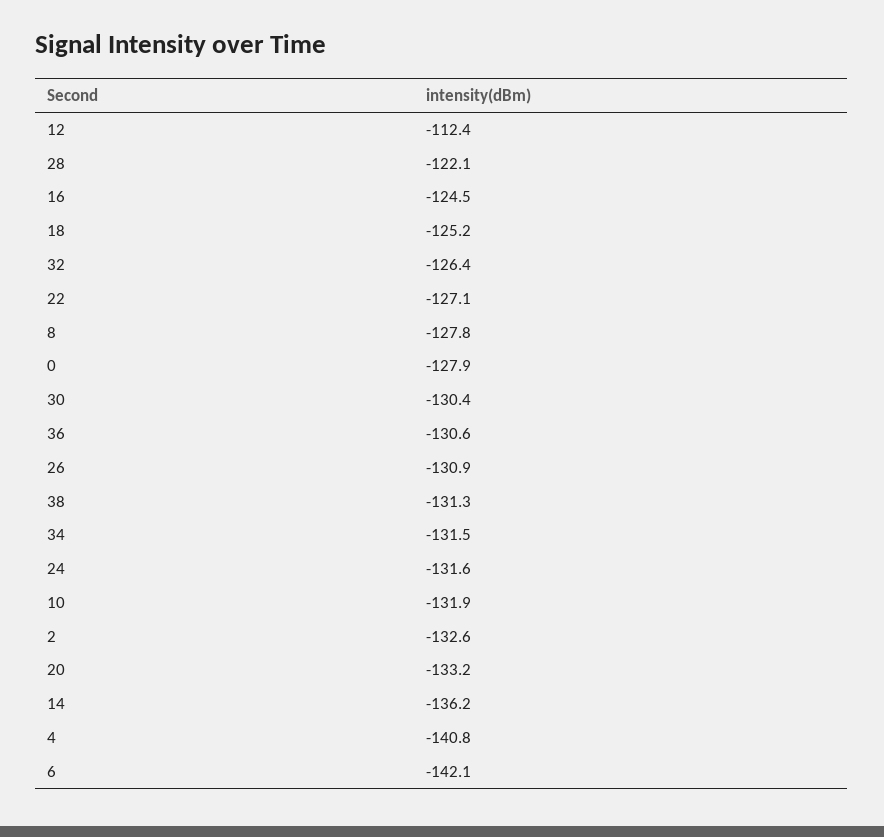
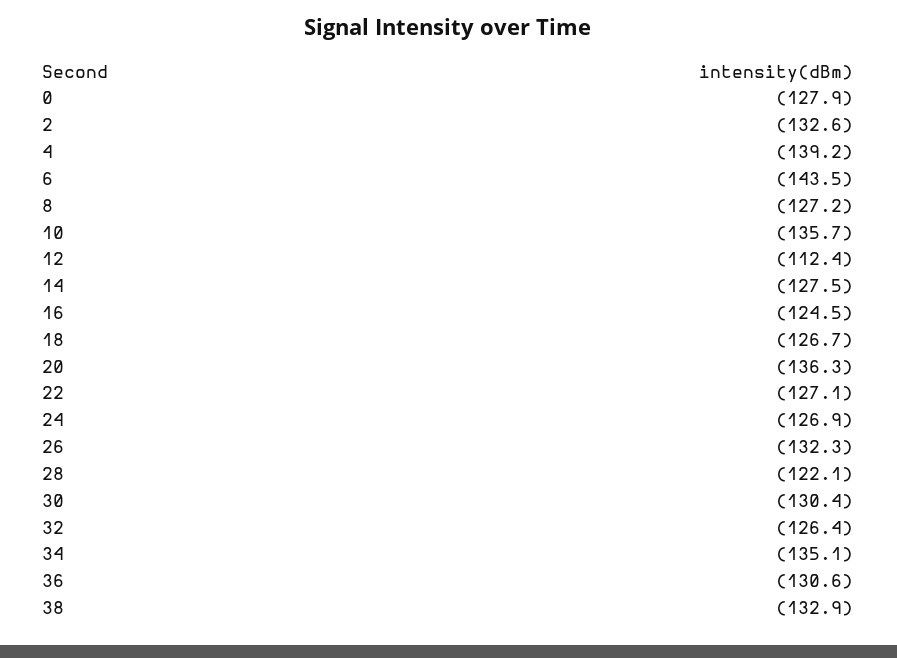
  {
    "12": -112.4,
    "28": -122.1,
    "16": -124.5,
-   "18": -125.2,
+   "18": -126.7,
    "32": -126.4,
    "22": -127.1,
-   "8": -127.8,
+   "8": -127.2,
    "0": -127.9,
    "30": -130.4,
    "36": -130.6,
-   "26": -130.9,
+   "26": -132.3,
-   "38": -131.3,
+   "38": -132.9,
-   "34": -131.5,
+   "34": -135.1,
-   "24": -131.6,
+   "24": -126.9,
-   "10": -131.9,
+   "10": -135.7,
    "2": -132.6,
-   "20": -133.2,
+   "20": -136.3,
-   "14": -136.2,
+   "14": -127.5,
-   "4": -140.8,
+   "4": -139.2,
-   "6": -142.1
+   "6": -143.5
  }

